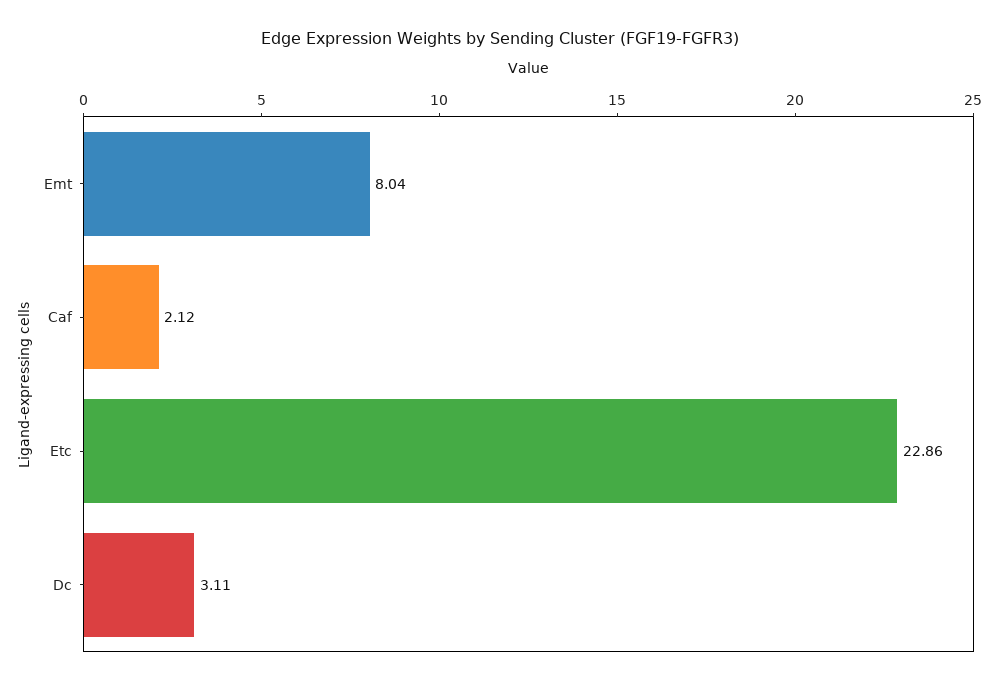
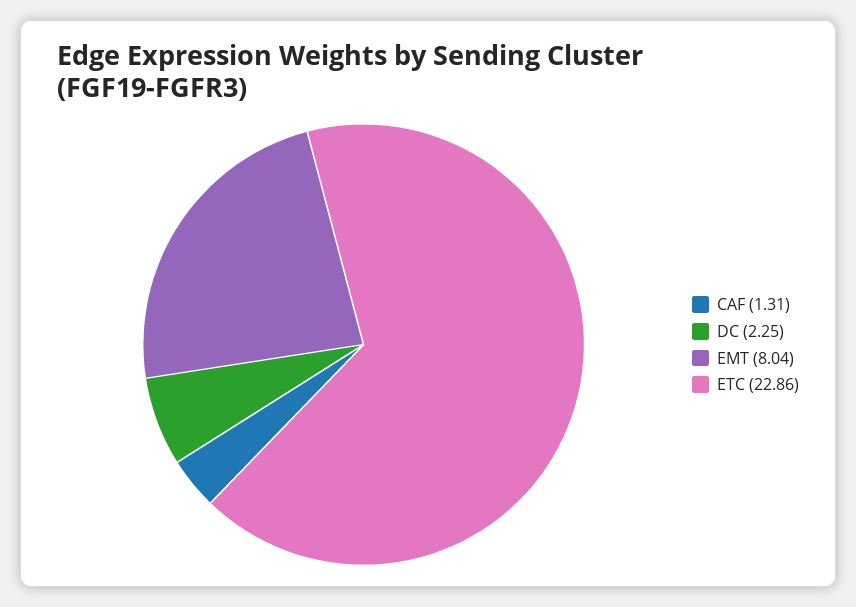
  {
    "Emt": 8.04,
-   "Caf": 2.12,
+   "Caf": 1.31,
    "Etc": 22.86,
-   "Dc": 3.11
+   "Dc": 2.25
  }

